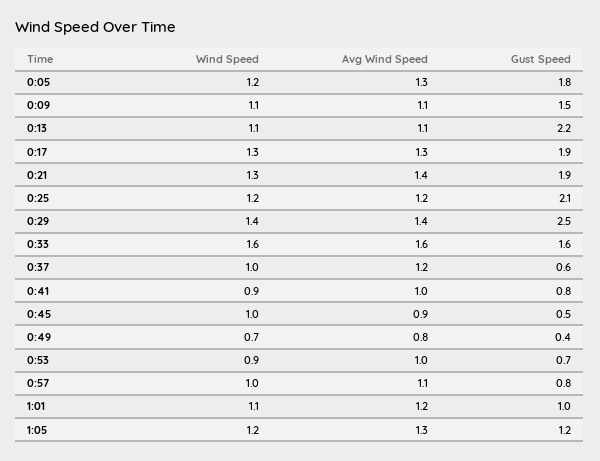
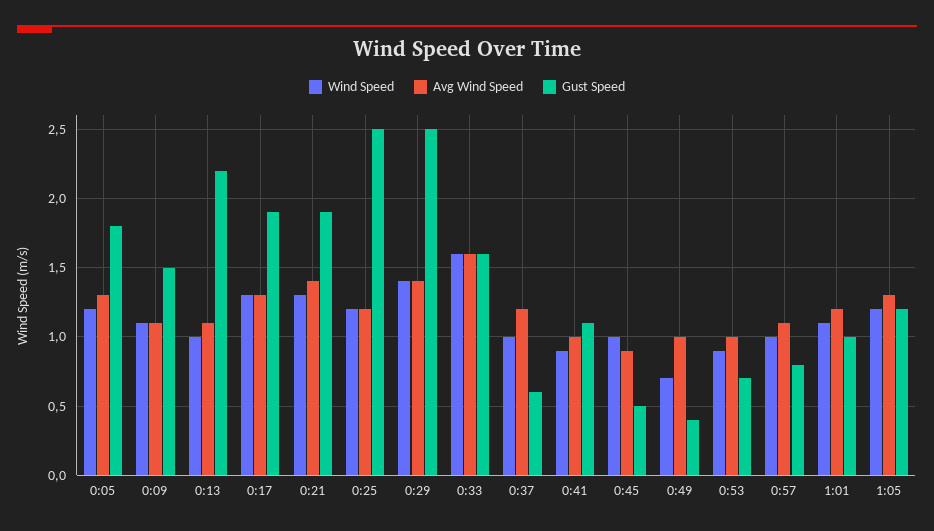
  {
    "Wind Speed": {
      "0:05": 1.2,
      "0:09": 1.1,
-     "0:13": 1.1,
+     "0:13": 1,
      "0:17": 1.3,
      "0:21": 1.3,
      "0:25": 1.2,
      "0:29": 1.4,
      "0:33": 1.6,
      "0:37": 1,
      "0:41": 0.9,
      "0:45": 1,
      "0:49": 0.7,
      "0:53": 0.9,
      "0:57": 1,
      "1:01": 1.1,
      "1:05": 1.2
    },
    "Avg Wind Speed": {
      "0:05": 1.3,
      "0:09": 1.1,
      "0:13": 1.1,
      "0:17": 1.3,
      "0:21": 1.4,
      "0:25": 1.2,
      "0:29": 1.4,
      "0:33": 1.6,
      "0:37": 1.2,
      "0:41": 1,
      "0:45": 0.9,
-     "0:49": 0.8,
+     "0:49": 1,
      "0:53": 1,
      "0:57": 1.1,
      "1:01": 1.2,
      "1:05": 1.3
    },
    "Gust Speed": {
      "0:05": 1.8,
      "0:09": 1.5,
      "0:13": 2.2,
      "0:17": 1.9,
      "0:21": 1.9,
-     "0:25": 2.1,
+     "0:25": 2.5,
      "0:29": 2.5,
      "0:33": 1.6,
      "0:37": 0.6,
-     "0:41": 0.8,
+     "0:41": 1.1,
      "0:45": 0.5,
      "0:49": 0.4,
      "0:53": 0.7,
      "0:57": 0.8,
      "1:01": 1,
      "1:05": 1.2
    }
  }

